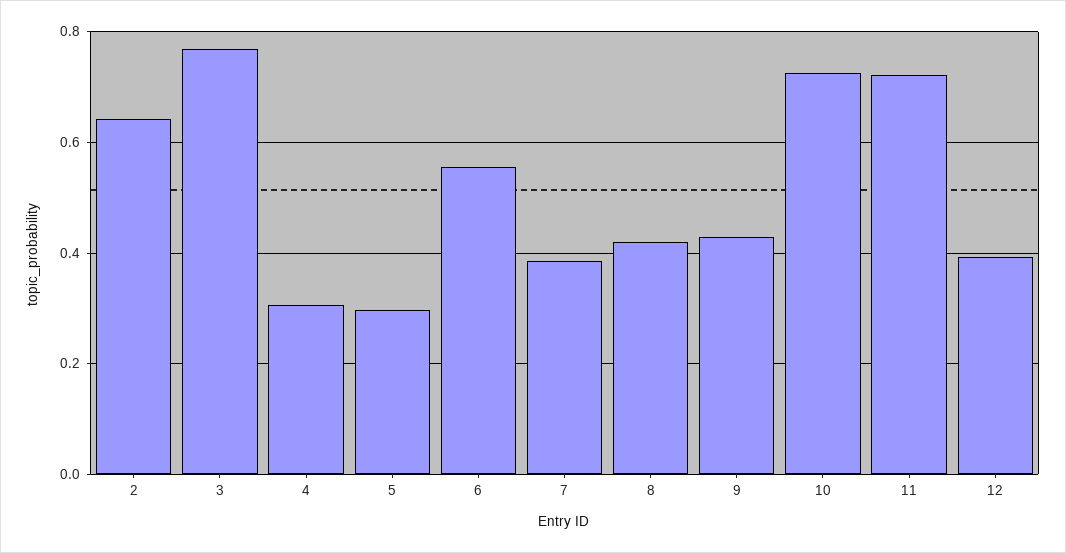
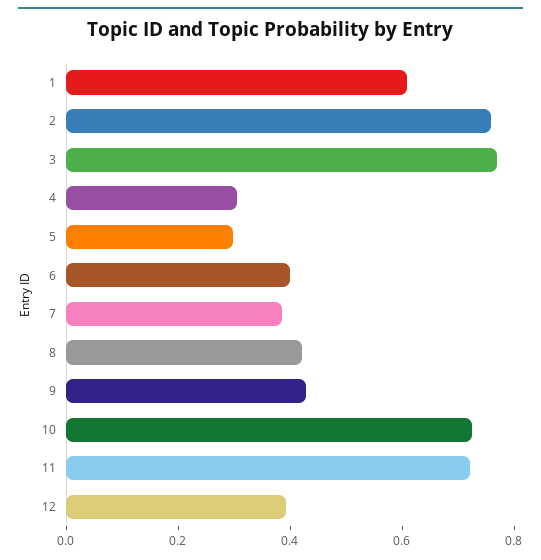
  {
-   "2": 0.64,
+   "2": 0.75,
    "3": 0.76,
    "4": 0.3,
    "5": 0.3,
-   "6": 0.56,
+   "6": 0.4,
    "7": 0.38,
    "8": 0.42,
    "9": 0.42,
    "10": 0.72,
    "11": 0.72,
-   "12": 0.4
+   "12": 0.4,
+   "1": 0.6
  }

